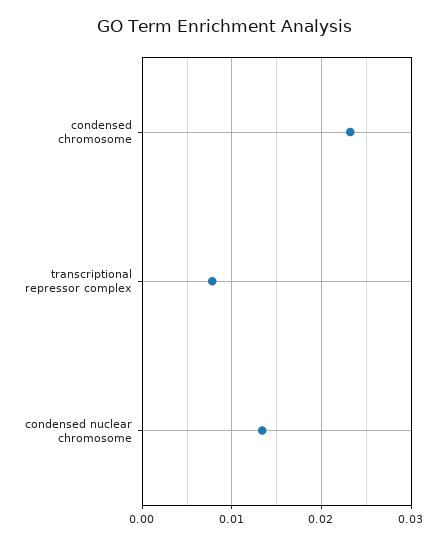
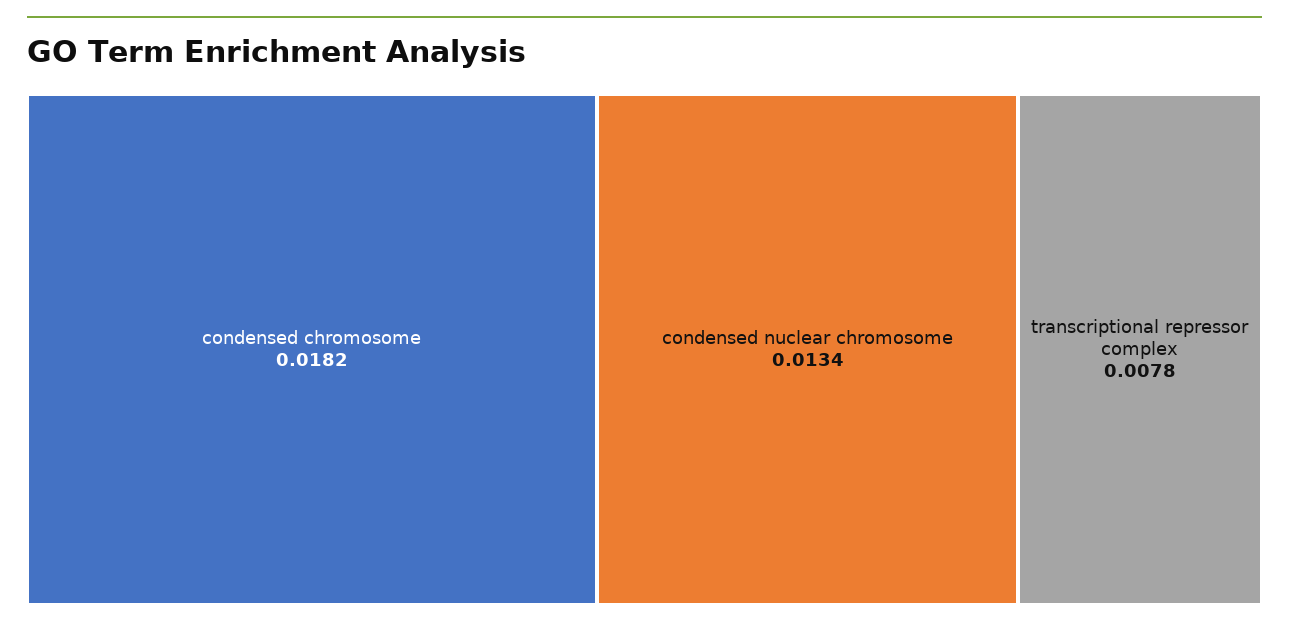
  {
-   "condensed chromosome": 0.023,
+   "condensed chromosome": 0.0182,
    "transcriptional repressor complex": 0.0078,
    "condensed nuclear chromosome": 0.0134
  }

